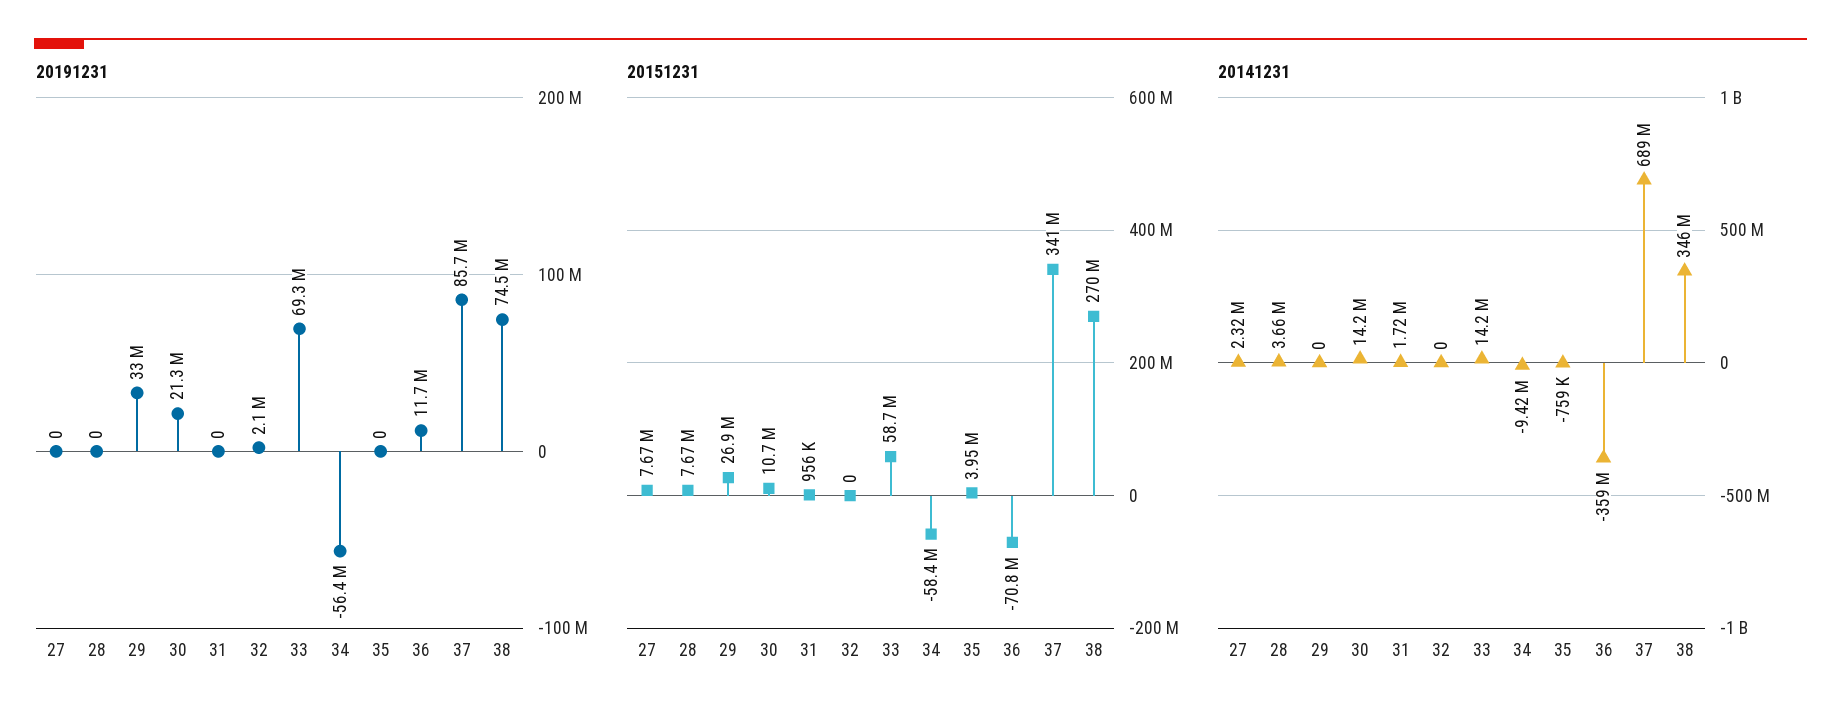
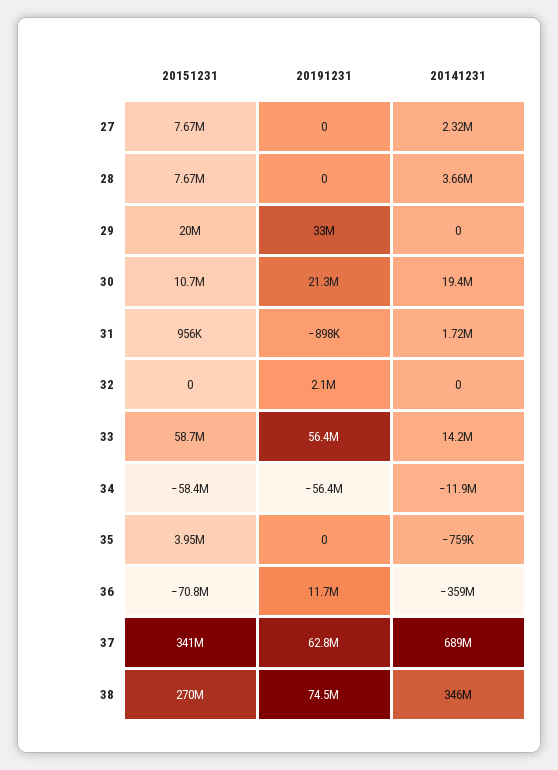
  {
    "20191231": {
      "27": 0,
      "28": 0,
      "29": 33000000,
      "30": 21300000,
-     "31": 0,
+     "31": -898000,
      "32": 2100000,
-     "33": 69300000,
+     "33": 56400000,
      "34": -56400000,
      "35": 0,
      "36": 11700000,
-     "37": 85700000,
+     "37": 62800000,
      "38": 74500000
    },
    "20151231": {
      "27": 7670000,
      "28": 7670000,
-     "29": 26900000,
+     "29": 20000000,
      "30": 10700000,
      "31": 956000,
      "32": 0,
      "33": 58700000,
      "34": -58400000,
      "35": 3950000,
      "36": -70800000,
      "37": 341000000,
      "38": 270000000
    },
    "20141231": {
      "27": 2320000,
      "28": 3660000,
      "29": 0,
-     "30": 14200000,
+     "30": 19400000,
      "31": 1720000,
      "32": 0,
      "33": 14200000,
-     "34": -9420000,
+     "34": -11900000,
      "35": -759000,
      "36": -359000000,
      "37": 689000000,
      "38": 346000000
    }
  }

